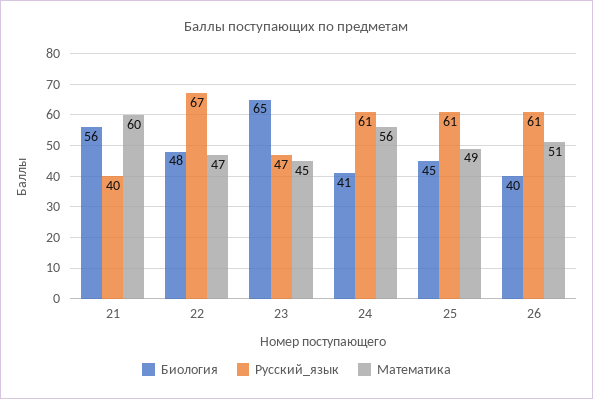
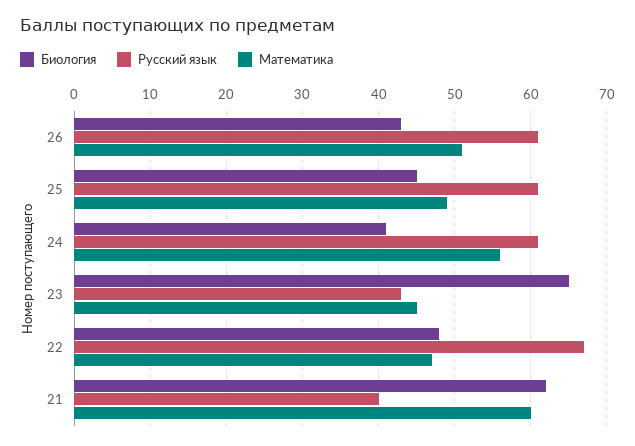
  {
    "Биология": {
-     "21": 56,
+     "21": 62,
      "22": 48,
      "23": 65,
      "24": 41,
      "25": 45,
-     "26": 40
+     "26": 43
    },
    "Русский_язык": {
      "21": 40,
      "22": 67,
-     "23": 47,
+     "23": 43,
      "24": 61,
      "25": 61,
      "26": 61
    },
    "Математика": {
      "21": 60,
      "22": 47,
      "23": 45,
      "24": 56,
      "25": 49,
      "26": 51
    }
  }

